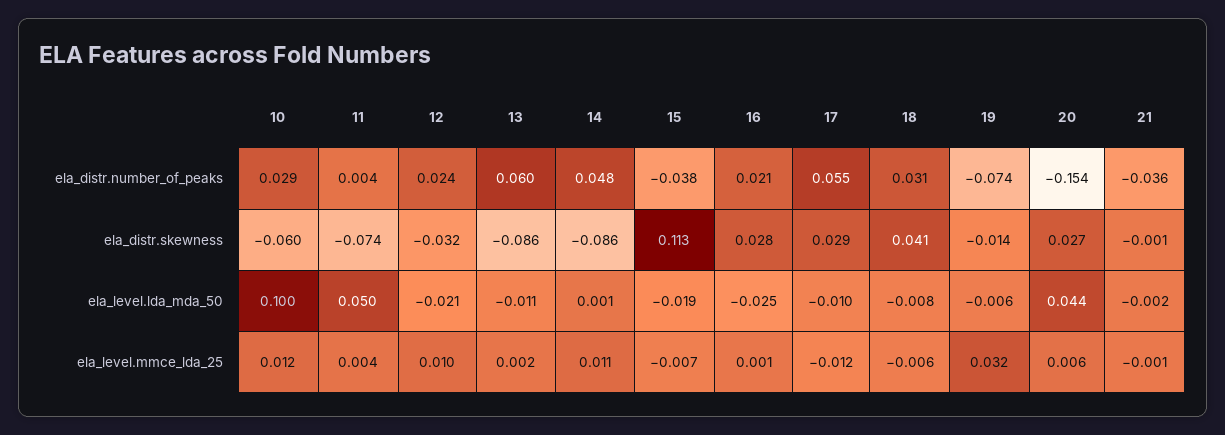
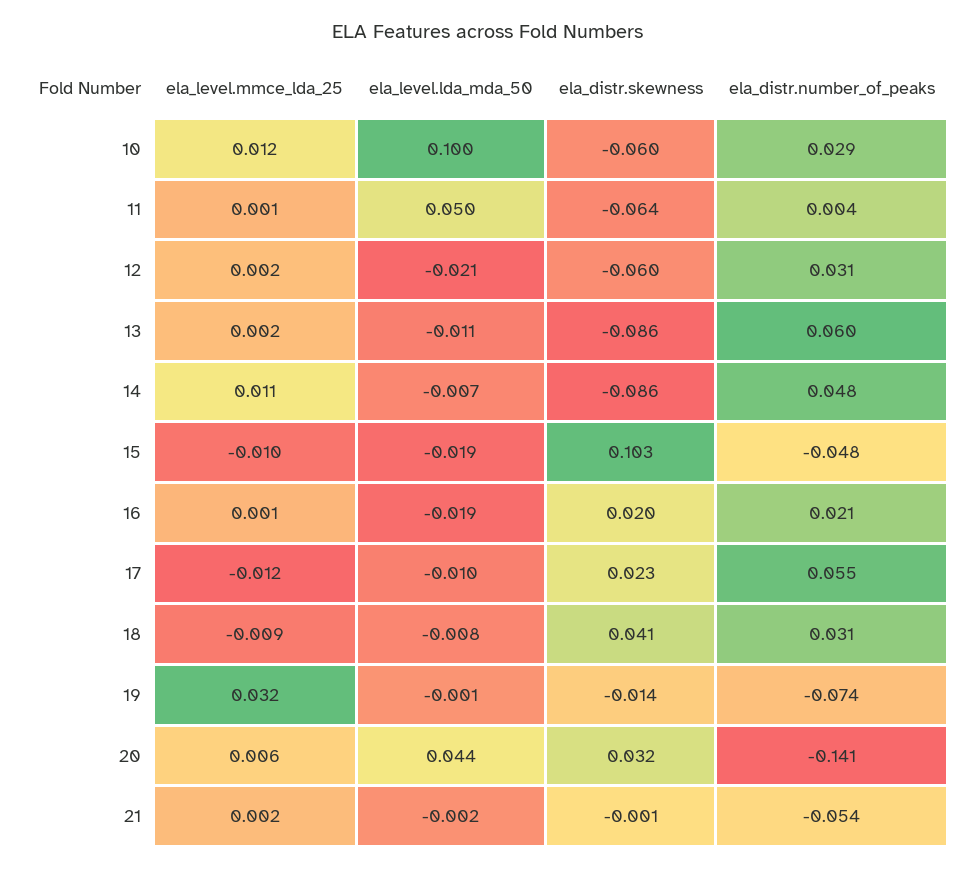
  {
    "10": {
      "ela_distr.number_of_peaks": 0.029,
      "ela_distr.skewness": -0.06,
      "ela_level.lda_mda_50": 0.1,
      "ela_level.mmce_lda_25": 0.012
    },
    "11": {
      "ela_distr.number_of_peaks": 0.004,
-     "ela_distr.skewness": -0.074,
+     "ela_distr.skewness": -0.064,
      "ela_level.lda_mda_50": 0.05,
-     "ela_level.mmce_lda_25": 0.004
+     "ela_level.mmce_lda_25": 0.001
    },
    "12": {
-     "ela_distr.number_of_peaks": 0.024,
+     "ela_distr.number_of_peaks": 0.031,
-     "ela_distr.skewness": -0.032,
+     "ela_distr.skewness": -0.06,
      "ela_level.lda_mda_50": -0.021,
-     "ela_level.mmce_lda_25": 0.01
+     "ela_level.mmce_lda_25": 0.002
    },
    "13": {
      "ela_distr.number_of_peaks": 0.06,
      "ela_distr.skewness": -0.086,
      "ela_level.lda_mda_50": -0.011,
      "ela_level.mmce_lda_25": 0.002
    },
    "14": {
      "ela_distr.number_of_peaks": 0.048,
      "ela_distr.skewness": -0.086,
-     "ela_level.lda_mda_50": 0.001,
+     "ela_level.lda_mda_50": -0.007,
      "ela_level.mmce_lda_25": 0.011
    },
    "15": {
-     "ela_distr.number_of_peaks": -0.038,
+     "ela_distr.number_of_peaks": -0.048,
-     "ela_distr.skewness": 0.113,
+     "ela_distr.skewness": 0.103,
      "ela_level.lda_mda_50": -0.019,
-     "ela_level.mmce_lda_25": -0.007
+     "ela_level.mmce_lda_25": -0.01
    },
    "16": {
      "ela_distr.number_of_peaks": 0.021,
-     "ela_distr.skewness": 0.028,
+     "ela_distr.skewness": 0.02,
-     "ela_level.lda_mda_50": -0.025,
+     "ela_level.lda_mda_50": -0.019,
      "ela_level.mmce_lda_25": 0.001
    },
    "17": {
      "ela_distr.number_of_peaks": 0.055,
-     "ela_distr.skewness": 0.029,
+     "ela_distr.skewness": 0.023,
      "ela_level.lda_mda_50": -0.01,
      "ela_level.mmce_lda_25": -0.012
    },
    "18": {
      "ela_distr.number_of_peaks": 0.031,
      "ela_distr.skewness": 0.041,
      "ela_level.lda_mda_50": -0.008,
-     "ela_level.mmce_lda_25": -0.006
+     "ela_level.mmce_lda_25": -0.009
    },
    "19": {
      "ela_distr.number_of_peaks": -0.074,
      "ela_distr.skewness": -0.014,
-     "ela_level.lda_mda_50": -0.006,
+     "ela_level.lda_mda_50": -0.001,
      "ela_level.mmce_lda_25": 0.032
    },
    "20": {
-     "ela_distr.number_of_peaks": -0.154,
+     "ela_distr.number_of_peaks": -0.141,
-     "ela_distr.skewness": 0.027,
+     "ela_distr.skewness": 0.032,
      "ela_level.lda_mda_50": 0.044,
      "ela_level.mmce_lda_25": 0.006
    },
    "21": {
-     "ela_distr.number_of_peaks": -0.036,
+     "ela_distr.number_of_peaks": -0.054,
      "ela_distr.skewness": -0.001,
      "ela_level.lda_mda_50": -0.002,
-     "ela_level.mmce_lda_25": -0.001
+     "ela_level.mmce_lda_25": 0.002
    }
  }

